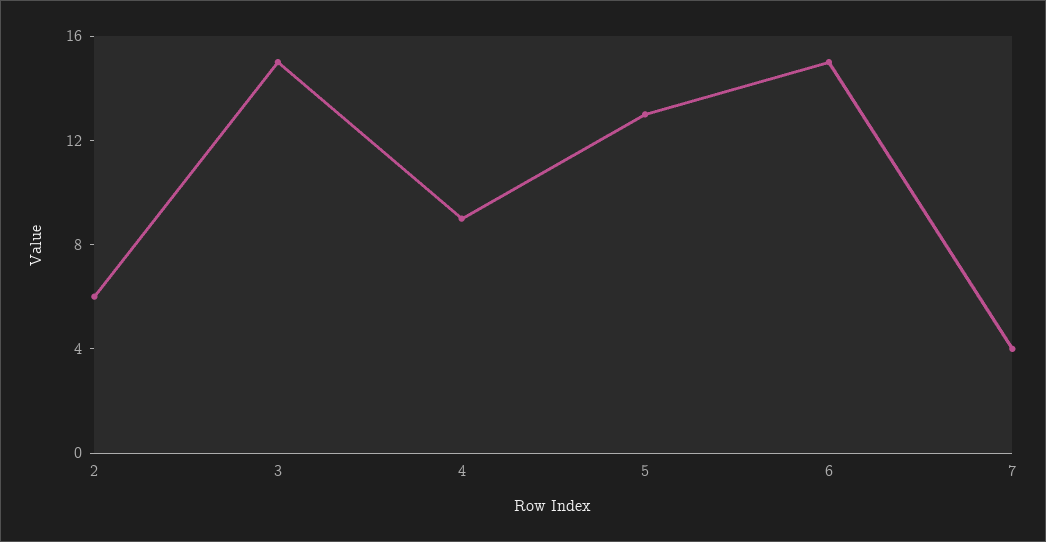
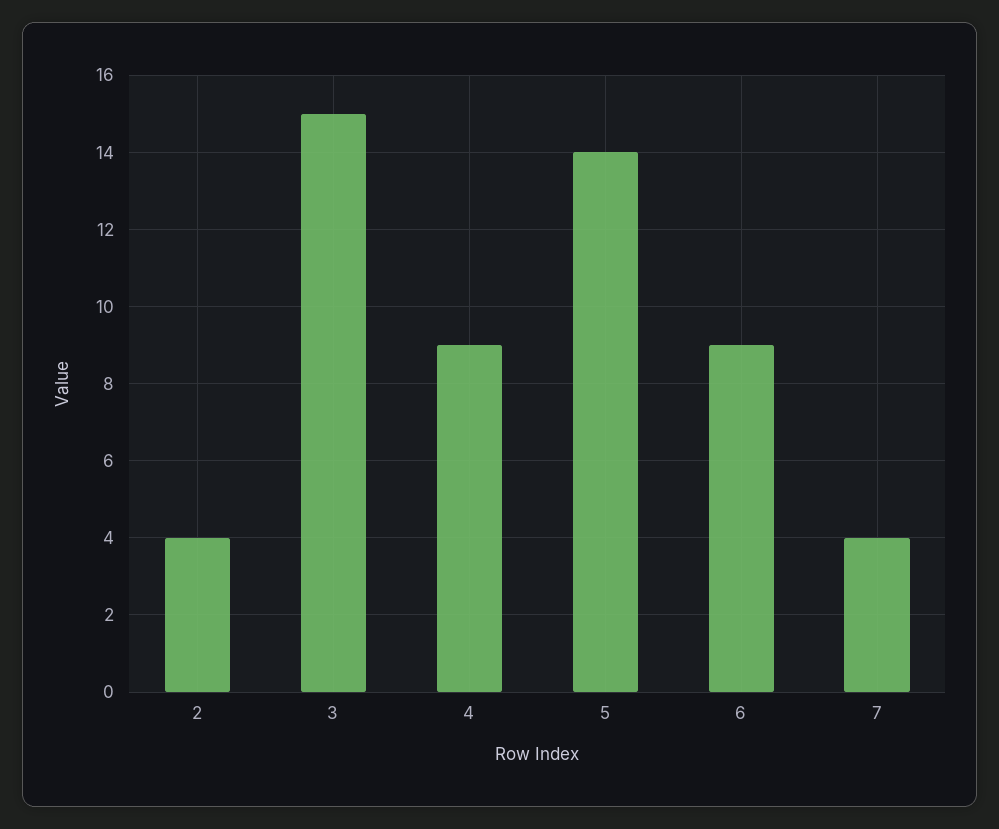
  {
-   "2": 6,
+   "2": 4,
    "3": 15,
    "4": 9,
-   "5": 13,
+   "5": 14,
-   "6": 15,
+   "6": 9,
    "7": 4
  }

